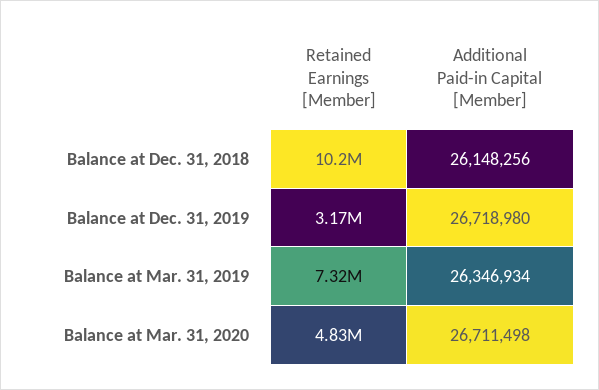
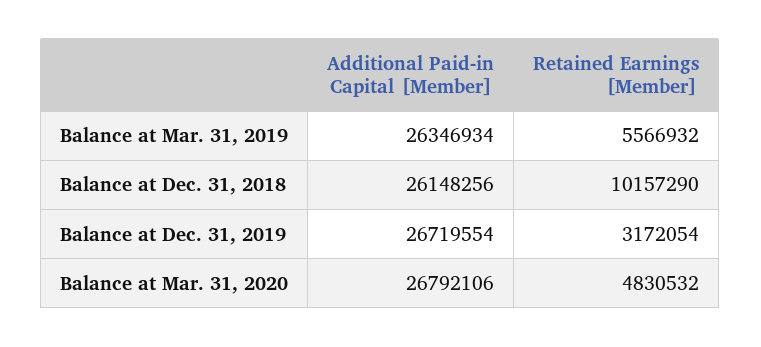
  {
    "Retained Earnings [Member]": {
      "Balance at Dec. 31, 2018": 10157290,
      "Balance at Dec. 31, 2019": 3172054,
-     "Balance at Mar. 31, 2019": 7320000,
+     "Balance at Mar. 31, 2019": 5566932,
      "Balance at Mar. 31, 2020": 4830532
    },
    "Additional Paid-in Capital [Member]": {
      "Balance at Dec. 31, 2018": 26148256,
-     "Balance at Dec. 31, 2019": 26718980,
+     "Balance at Dec. 31, 2019": 26719554,
      "Balance at Mar. 31, 2019": 26346934,
-     "Balance at Mar. 31, 2020": 26711498
+     "Balance at Mar. 31, 2020": 26792106
    }
  }

